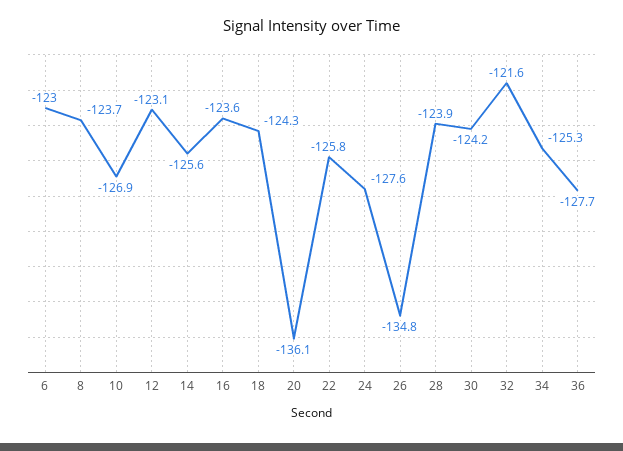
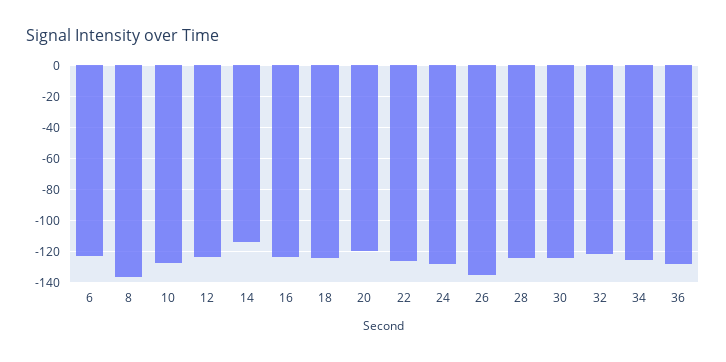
  {
    "6": -123,
-   "8": -123.7,
+   "8": -135,
    "10": -126.9,
    "12": -123.1,
-   "14": -125.6,
+   "14": -115,
    "16": -123.6,
    "18": -124.3,
-   "20": -136.1,
+   "20": -120,
    "22": -125.8,
    "24": -127.6,
    "26": -134.8,
    "28": -123.9,
    "30": -124.2,
    "32": -121.6,
    "34": -125.3,
    "36": -127.7
  }

